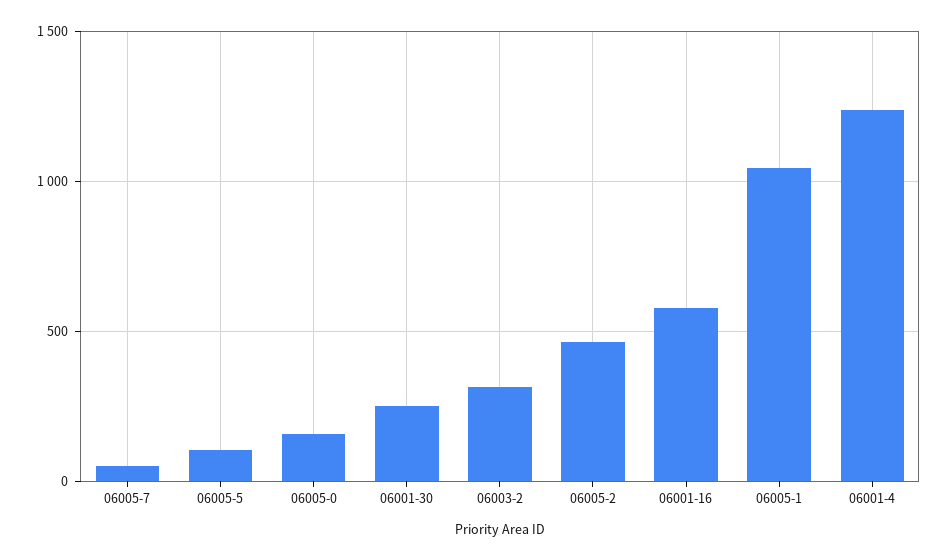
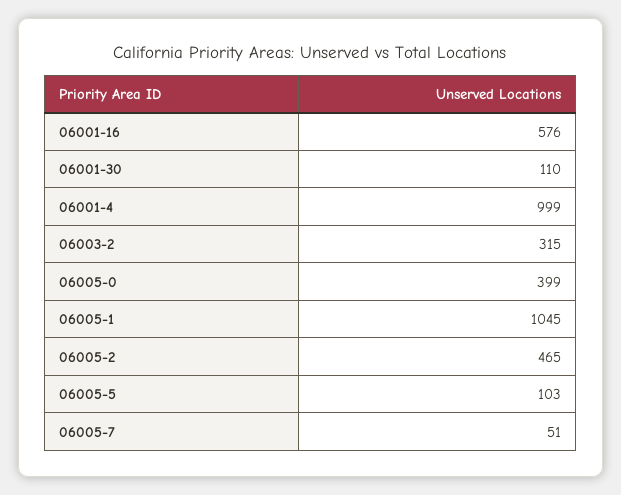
  {
    "06005-7": 51,
    "06005-5": 103,
-   "06005-0": 150,
+   "06005-0": 399,
-   "06001-30": 250,
+   "06001-30": 110,
    "06003-2": 315,
    "06005-2": 465,
    "06001-16": 576,
    "06005-1": 1045,
-   "06001-4": 1250
+   "06001-4": 999
  }

